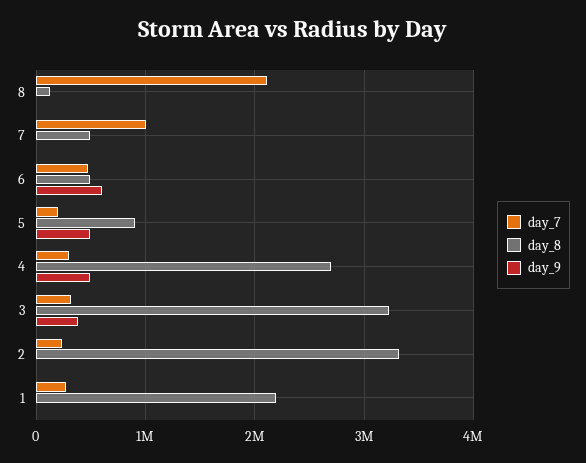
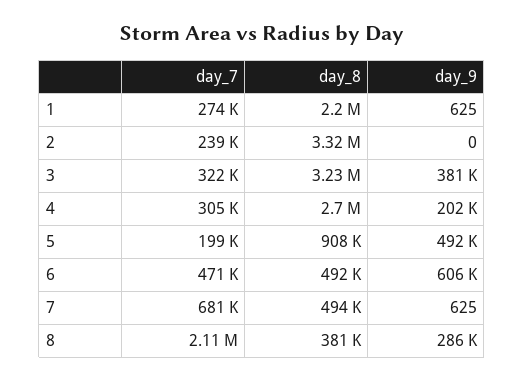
  {
    "day_7": {
      "8": 2110000,
-     "7": 1000000,
+     "7": 681000,
      "6": 471000,
      "5": 199000,
      "4": 305000,
      "3": 322000,
      "2": 239000,
      "1": 274000
    },
    "day_8": {
-     "8": 100000,
+     "8": 381000,
      "7": 494000,
      "6": 492000,
      "5": 908000,
      "4": 2700000,
      "3": 3230000,
      "2": 3320000,
      "1": 2200000
    },
    "day_9": {
-     "8": 0,
+     "8": 286000,
      "7": 625,
      "6": 606000,
      "5": 492000,
-     "4": 500000,
+     "4": 202000,
      "3": 381000,
      "2": 0,
      "1": 625
    }
  }

